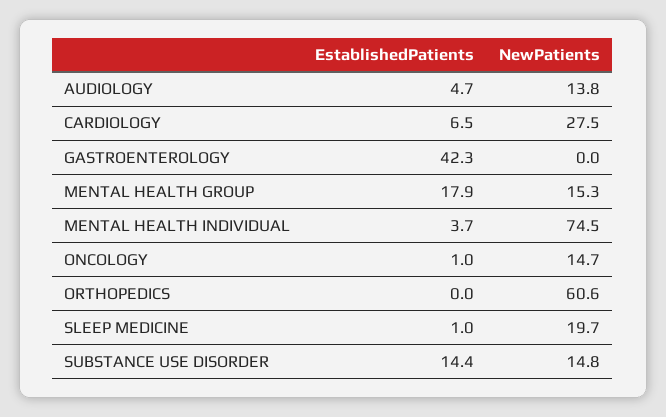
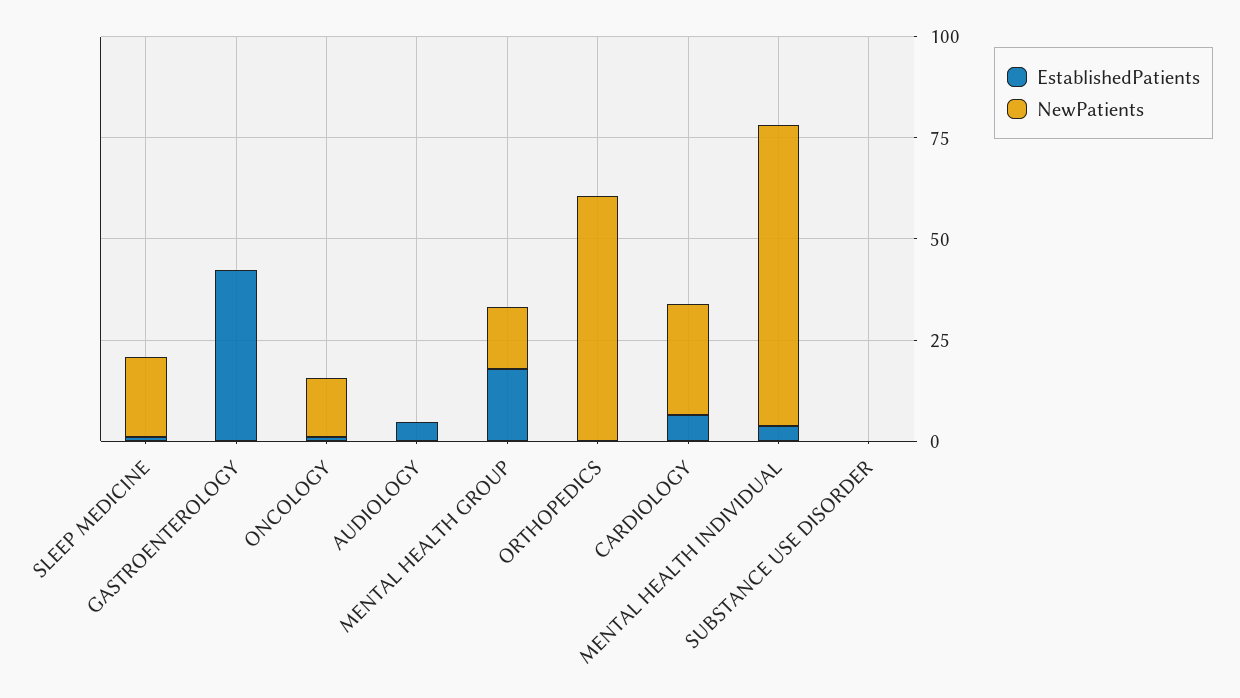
  {
    "EstablishedPatients": {
      "AUDIOLOGY": 4.7,
      "CARDIOLOGY": 6.5,
      "GASTROENTEROLOGY": 42.3,
      "MENTAL HEALTH GROUP": 17.9,
      "MENTAL HEALTH INDIVIDUAL": 3.7,
      "ONCOLOGY": 1,
      "ORTHOPEDICS": 0,
      "SLEEP MEDICINE": 1,
-     "SUBSTANCE USE DISORDER": 14.4
+     "SUBSTANCE USE DISORDER": 0
    },
    "NewPatients": {
-     "AUDIOLOGY": 13.8,
+     "AUDIOLOGY": 0,
      "CARDIOLOGY": 27.5,
      "GASTROENTEROLOGY": 0,
      "MENTAL HEALTH GROUP": 15.3,
      "MENTAL HEALTH INDIVIDUAL": 74.5,
      "ONCOLOGY": 14.7,
      "ORTHOPEDICS": 60.6,
      "SLEEP MEDICINE": 19.7,
-     "SUBSTANCE USE DISORDER": 14.8
+     "SUBSTANCE USE DISORDER": 0
    }
  }

